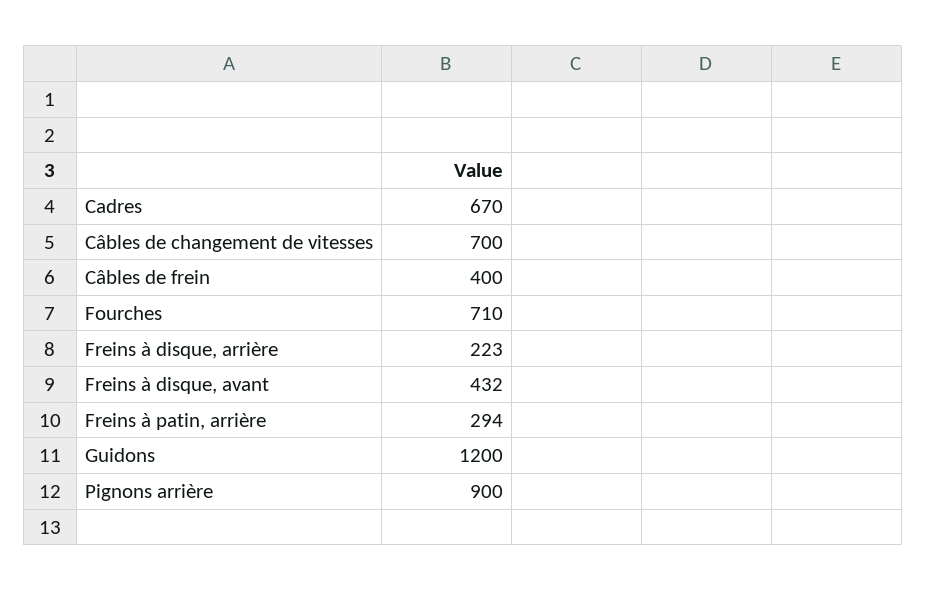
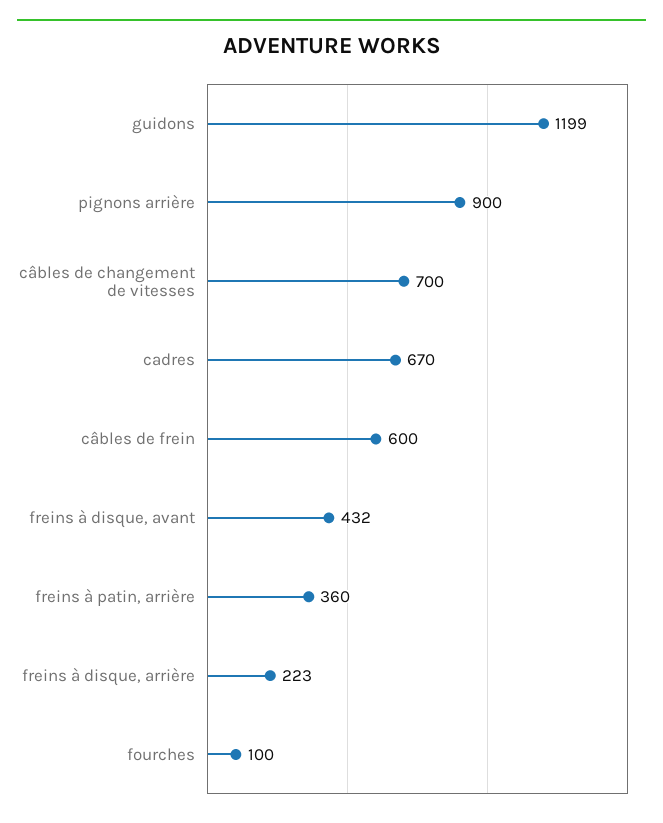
  {
    "Cadres": 670,
    "Câbles de changement de vitesses": 700,
-   "Câbles de frein": 400,
+   "Câbles de frein": 600,
-   "Fourches": 710,
+   "Fourches": 100,
    "Freins à disque, arrière": 223,
    "Freins à disque, avant": 432,
-   "Freins à patin, arrière": 294,
+   "Freins à patin, arrière": 360,
-   "Guidons": 1200,
+   "Guidons": 1199,
    "Pignons arrière": 900
  }

